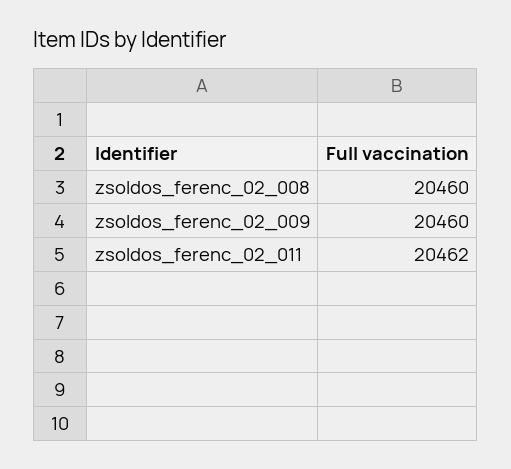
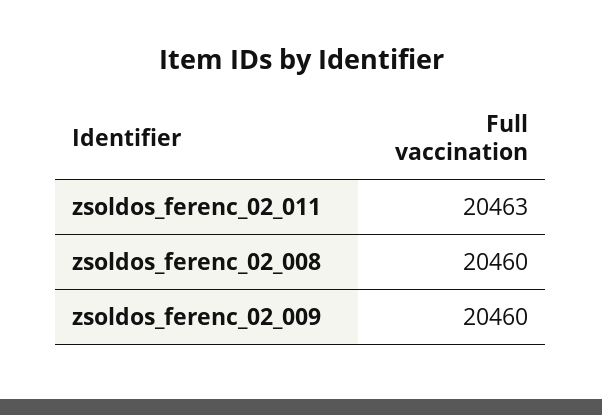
  {
    "zsoldos_ferenc_02_008": 20460,
    "zsoldos_ferenc_02_009": 20460,
-   "zsoldos_ferenc_02_011": 20462
+   "zsoldos_ferenc_02_011": 20463
  }

